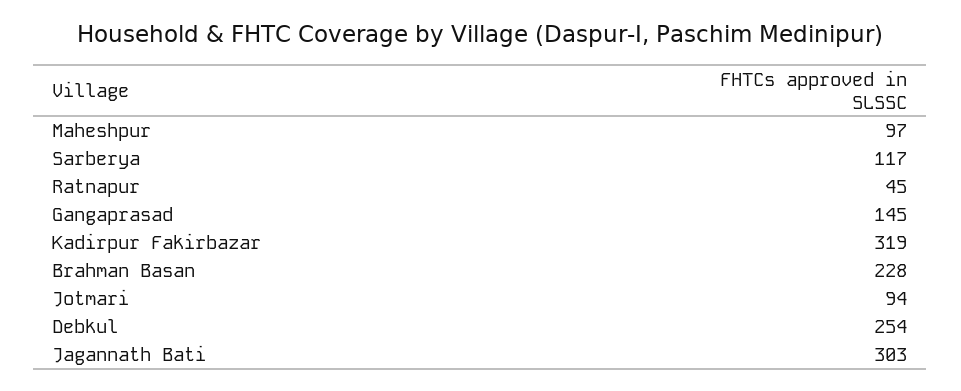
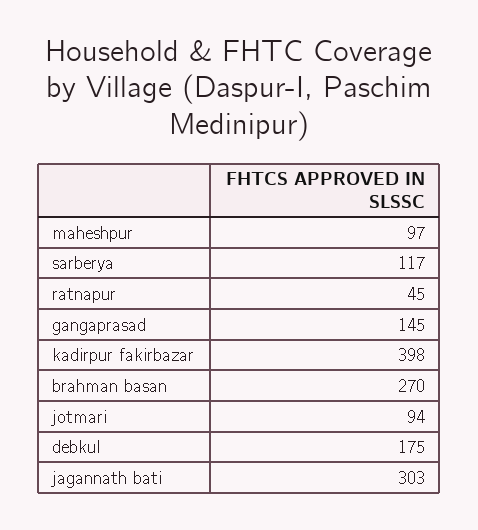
  {
    "Maheshpur": 97,
    "Sarberya": 117,
    "Ratnapur": 45,
    "Gangaprasad": 145,
-   "Kadirpur Fakirbazar": 319,
+   "Kadirpur Fakirbazar": 398,
-   "Brahman Basan": 228,
+   "Brahman Basan": 270,
    "Jotmari": 94,
-   "Debkul": 254,
+   "Debkul": 175,
    "Jagannath Bati": 303
  }

